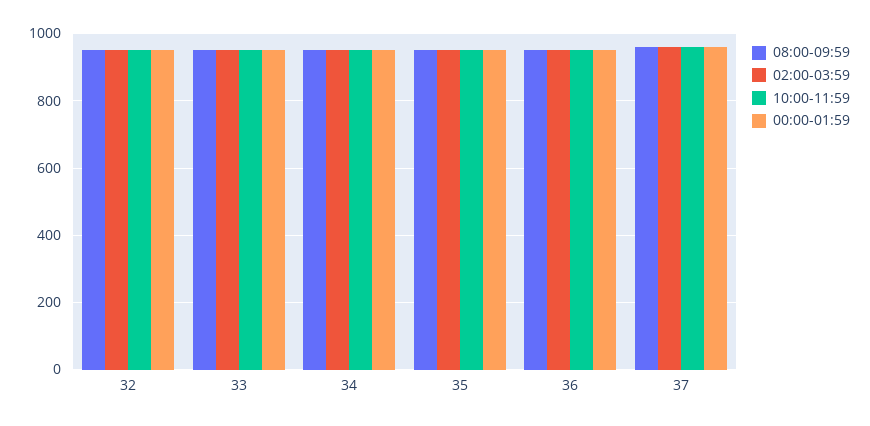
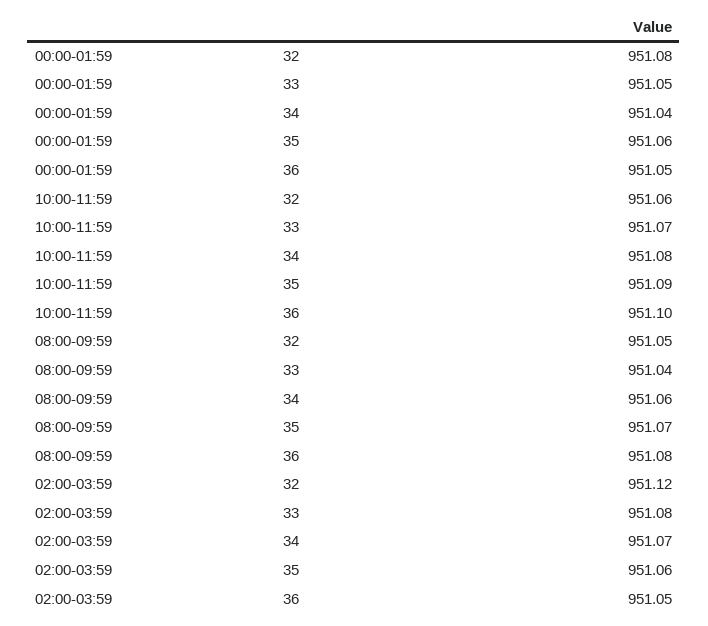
  {
    "08:00-09:59": {
      "32": 951.05,
      "33": 951.04,
      "34": 951.06,
      "35": 951.07,
-     "36": 951.08,
+     "36": 951.08
-     "37": 960
    },
    "02:00-03:59": {
      "32": 951.12,
      "33": 951.08,
      "34": 951.07,
      "35": 951.06,
-     "36": 951.05,
+     "36": 951.05
-     "37": 960
    },
    "10:00-11:59": {
      "32": 951.06,
      "33": 951.07,
      "34": 951.08,
      "35": 951.09,
-     "36": 951.1,
+     "36": 951.1
-     "37": 960
    },
    "00:00-01:59": {
      "32": 951.08,
      "33": 951.05,
      "34": 951.04,
      "35": 951.06,
-     "36": 951.05,
+     "36": 951.05
-     "37": 960
    }
  }

